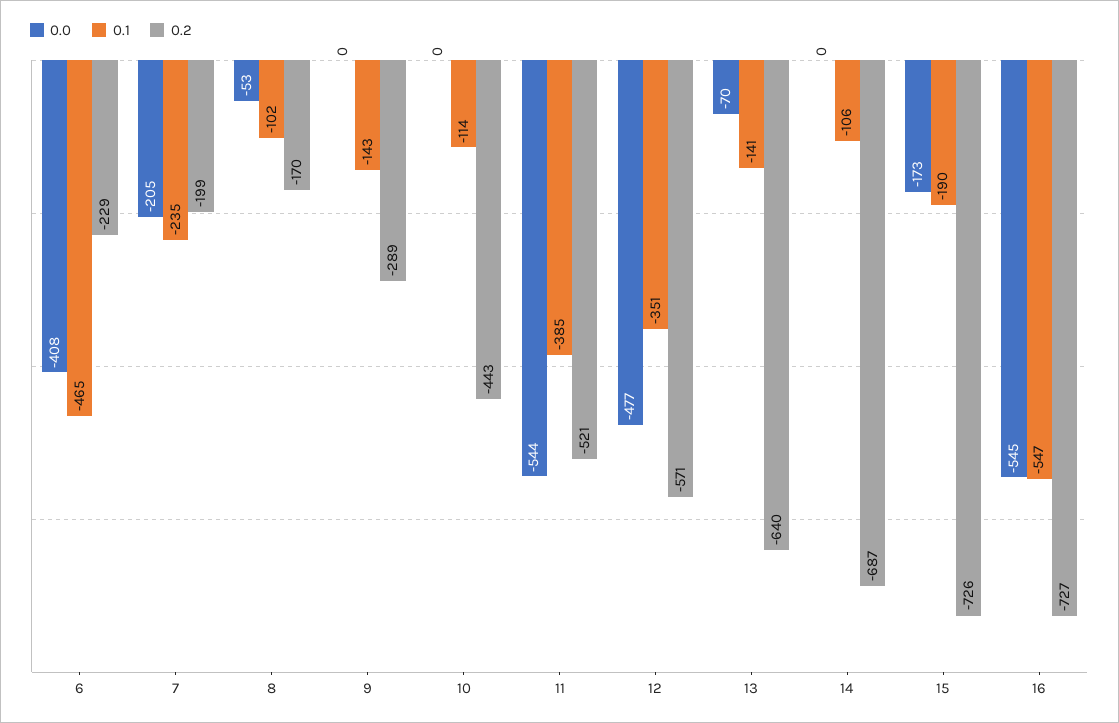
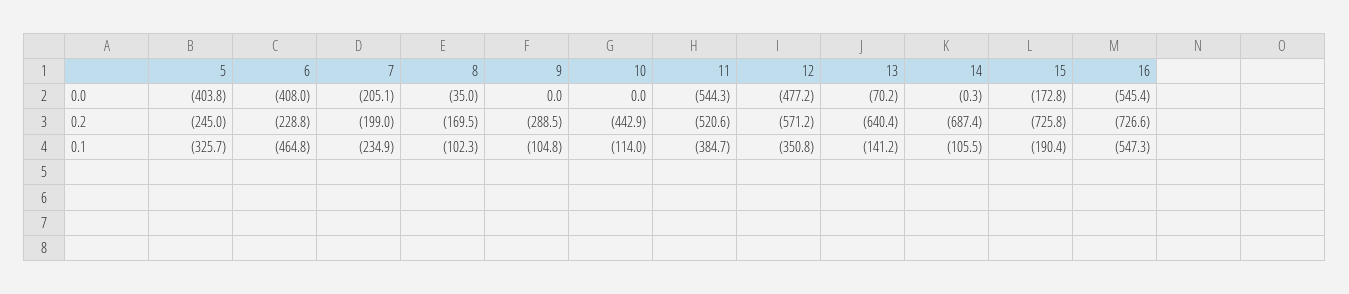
  {
    "0.0": {
      "6": -408,
      "7": -205.1,
-     "8": -53,
+     "8": -35,
      "9": 0,
      "10": 0,
      "11": -544.3,
      "12": -477.2,
      "13": -70.2,
      "14": -0.3,
      "15": -172.8,
-     "16": -545.4
+     "16": -545.4,
+     "5": -403.8
    },
    "0.1": {
      "6": -464.8,
      "7": -234.9,
      "8": -102.3,
-     "9": -143,
+     "9": -104.8,
      "10": -114,
      "11": -384.7,
      "12": -350.8,
      "13": -141.2,
      "14": -105.5,
      "15": -190.4,
-     "16": -547.3
+     "16": -547.3,
+     "5": -325.7
    },
    "0.2": {
      "6": -228.8,
      "7": -199,
      "8": -169.5,
      "9": -288.5,
      "10": -442.9,
      "11": -520.6,
      "12": -571.2,
      "13": -640.4,
      "14": -687.4,
      "15": -725.8,
-     "16": -726.6
+     "16": -726.6,
+     "5": -245
    }
  }

